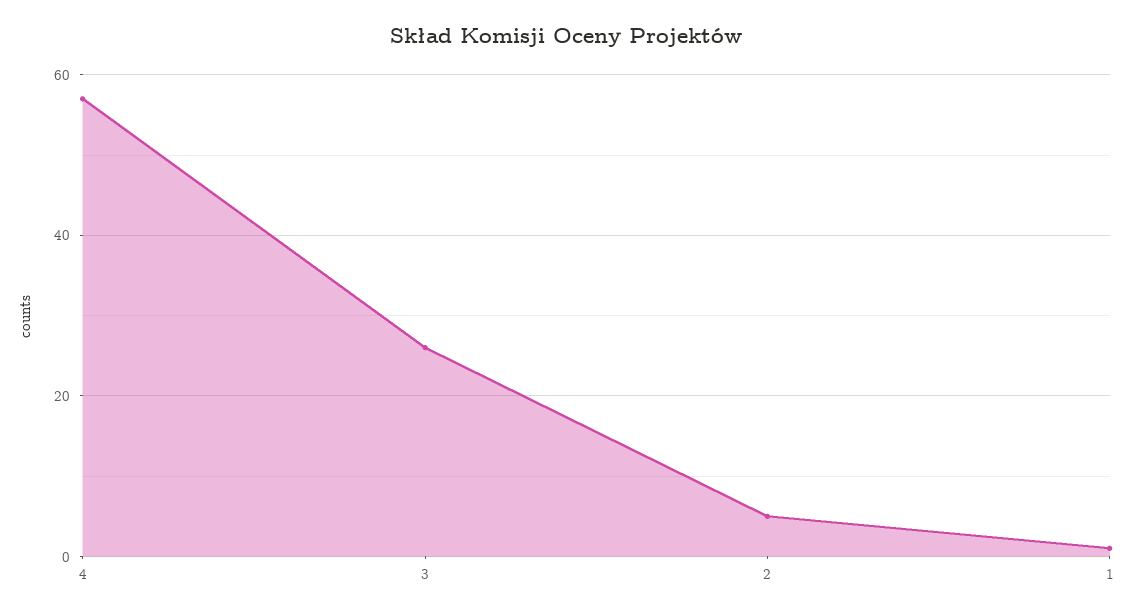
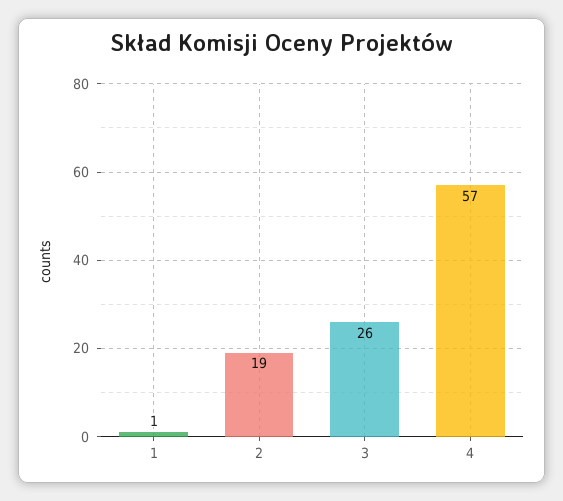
  {
    "4": 57,
    "3": 26,
-   "2": 5,
+   "2": 19,
    "1": 1
  }

